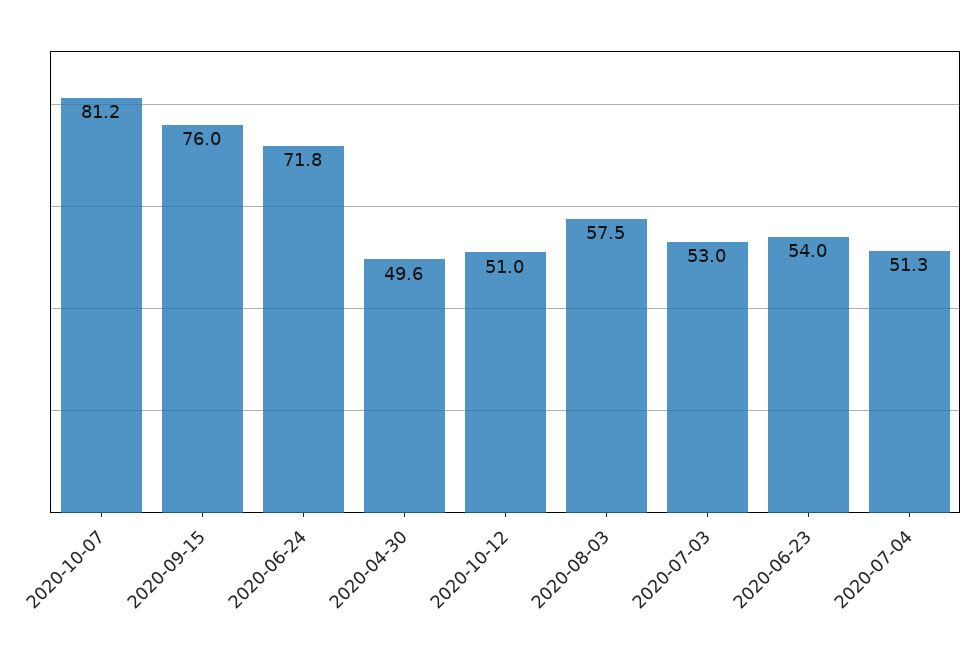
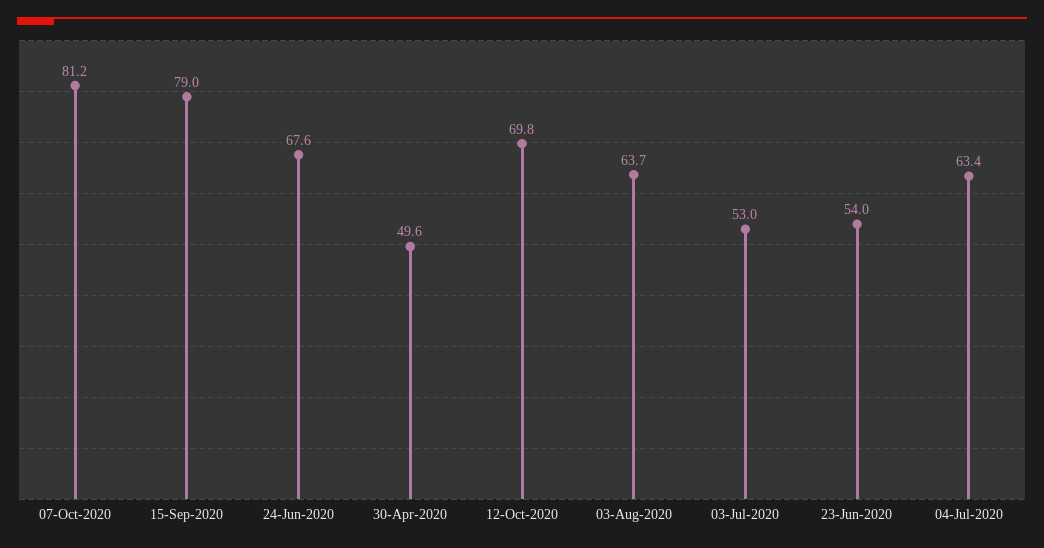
  {
    "2020-10-07": 81.2,
-   "2020-09-15": 76,
+   "2020-09-15": 79,
-   "2020-06-24": 71.8,
+   "2020-06-24": 67.6,
    "2020-04-30": 49.6,
-   "2020-10-12": 51,
+   "2020-10-12": 69.8,
-   "2020-08-03": 57.5,
+   "2020-08-03": 63.7,
    "2020-07-03": 53,
    "2020-06-23": 54,
-   "2020-07-04": 51.3
+   "2020-07-04": 63.4
  }

